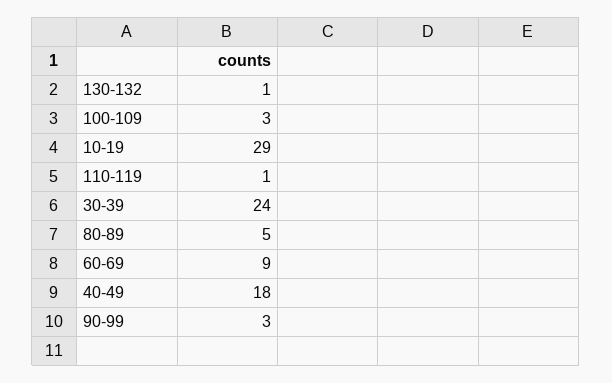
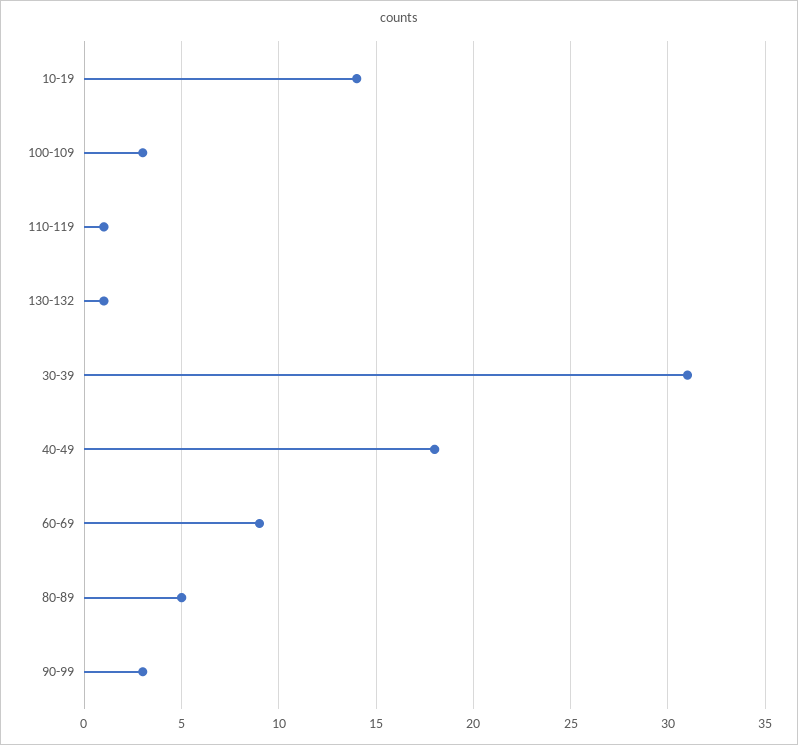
  {
    "130-132": 1,
    "100-109": 3,
-   "10-19": 29,
+   "10-19": 14,
    "110-119": 1,
-   "30-39": 24,
+   "30-39": 31,
    "80-89": 5,
    "60-69": 9,
    "40-49": 18,
    "90-99": 3
  }

